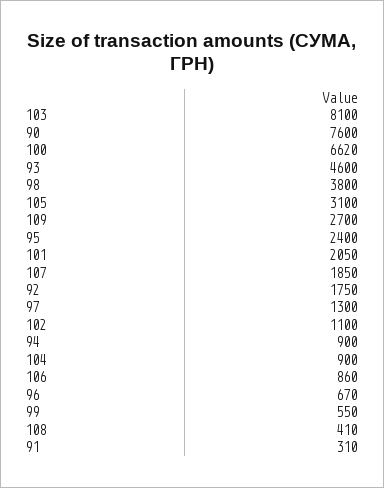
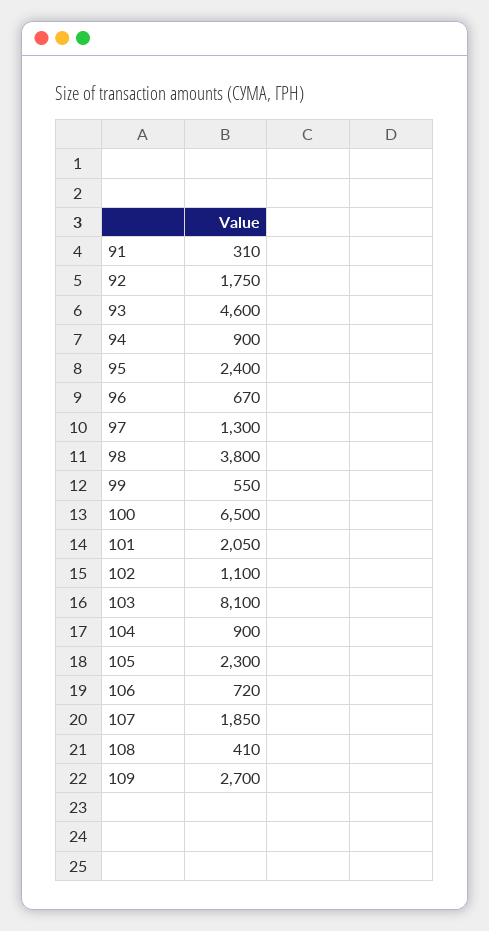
  {
    "103": 8100,
-   "90": 7600,
-   "100": 6620,
+   "100": 6500,
    "93": 4600,
    "98": 3800,
-   "105": 3100,
+   "105": 2300,
    "109": 2700,
    "95": 2400,
    "101": 2050,
    "107": 1850,
    "92": 1750,
    "97": 1300,
    "102": 1100,
    "94": 900,
    "104": 900,
-   "106": 860,
+   "106": 720,
    "96": 670,
    "99": 550,
    "108": 410,
    "91": 310
  }

